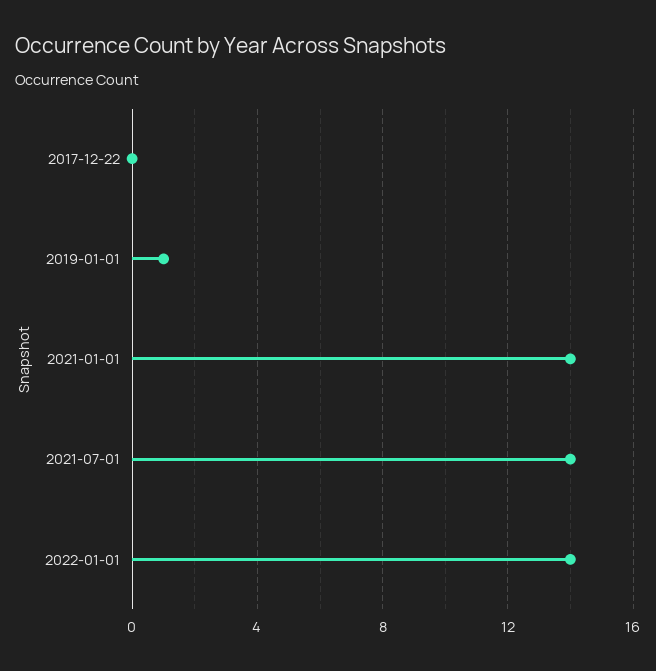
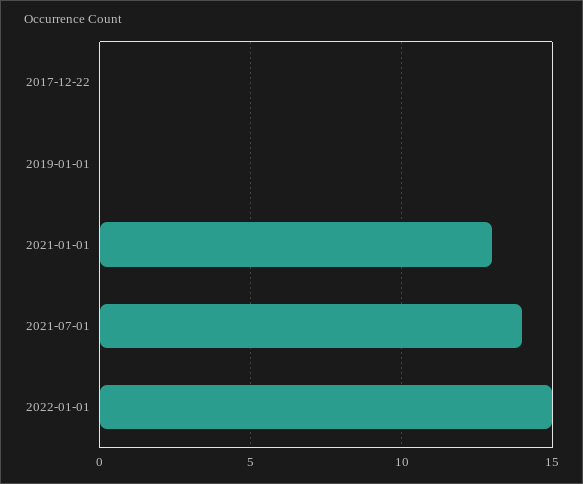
  {
    "2017-12-22": 0,
-   "2019-01-01": 1,
+   "2019-01-01": 0,
-   "2021-01-01": 14,
+   "2021-01-01": 13,
    "2021-07-01": 14,
-   "2022-01-01": 14
+   "2022-01-01": 15
  }

